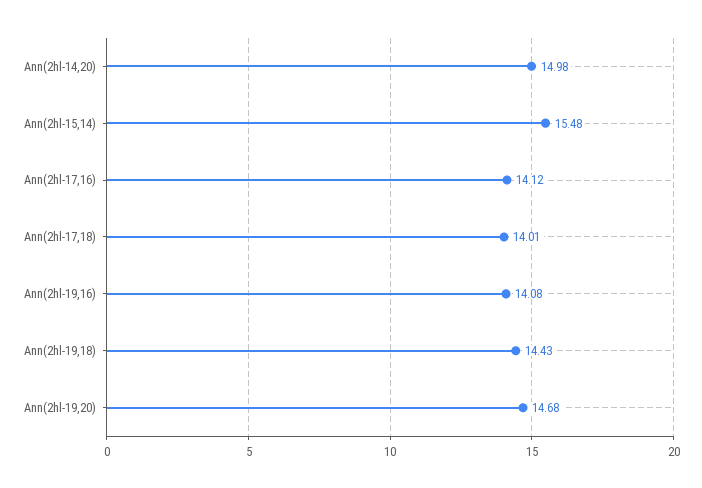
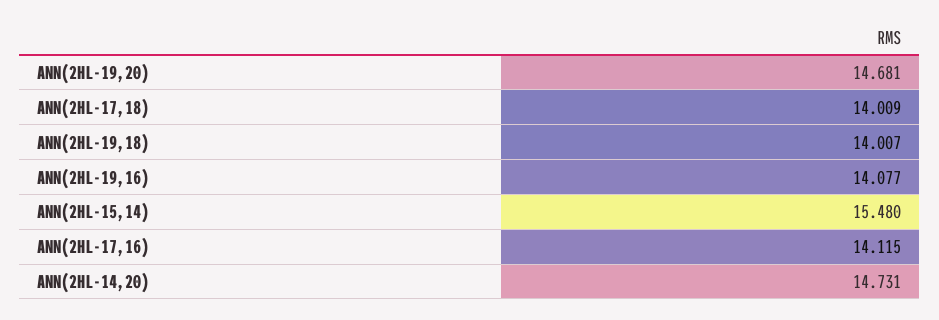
  {
-   "Ann(2hl-14,20)": 14.98,
+   "Ann(2hl-14,20)": 14.731,
    "Ann(2hl-15,14)": 15.48,
    "Ann(2hl-17,16)": 14.115,
    "Ann(2hl-17,18)": 14.009,
    "Ann(2hl-19,16)": 14.077,
-   "Ann(2hl-19,18)": 14.43,
+   "Ann(2hl-19,18)": 14.007,
    "Ann(2hl-19,20)": 14.681
  }

